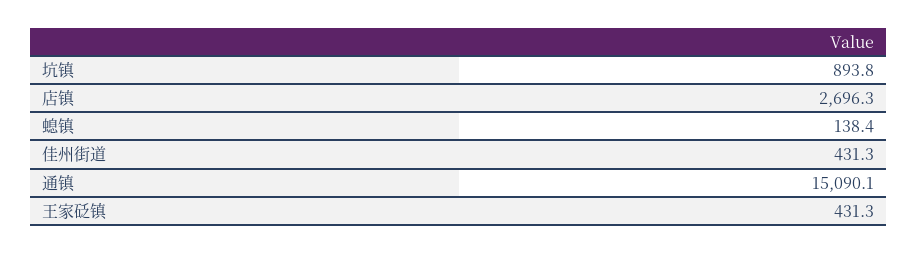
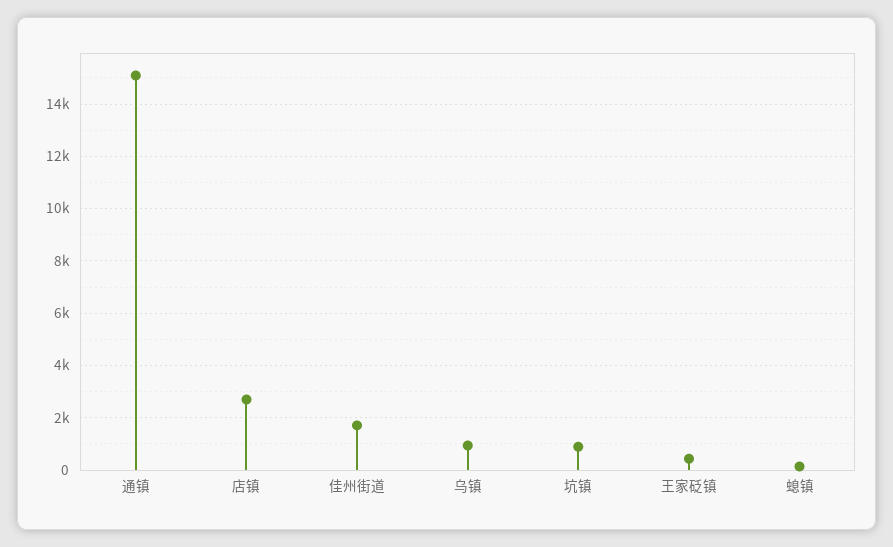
  {
    "坑镇": 893.8,
    "店镇": 2696.3,
    "螅镇": 138.4,
-   "佳州街道": 431.3,
+   "佳州街道": 1750,
    "通镇": 15090.1,
-   "王家砭镇": 431.3
+   "王家砭镇": 431.3,
+   "乌镇": 1000
  }

